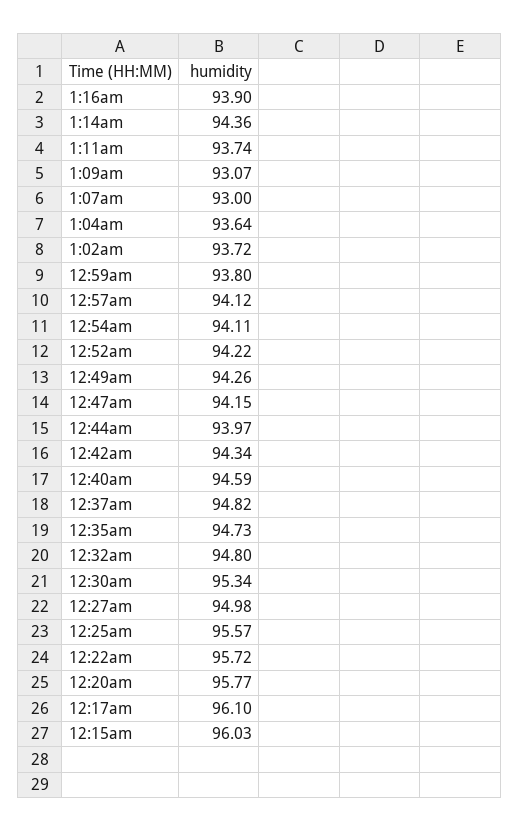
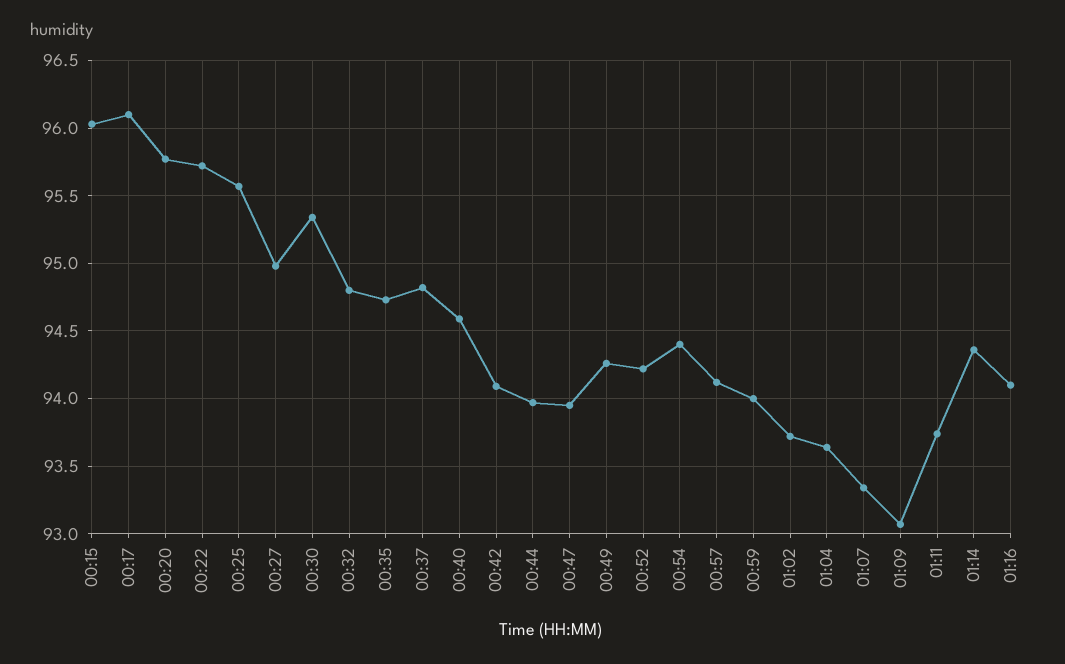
  {
-   "1:16am": 93.9,
+   "1:16am": 94.1,
    "1:14am": 94.36,
    "1:11am": 93.74,
    "1:09am": 93.07,
-   "1:07am": 93,
+   "1:07am": 93.35,
    "1:04am": 93.64,
    "1:02am": 93.72,
-   "12:59am": 93.8,
+   "12:59am": 94,
    "12:57am": 94.12,
-   "12:54am": 94.11,
+   "12:54am": 94.4,
    "12:52am": 94.22,
    "12:49am": 94.26,
-   "12:47am": 94.15,
+   "12:47am": 93.95,
    "12:44am": 93.97,
-   "12:42am": 94.34,
+   "12:42am": 94.1,
    "12:40am": 94.59,
    "12:37am": 94.82,
    "12:35am": 94.73,
    "12:32am": 94.8,
    "12:30am": 95.34,
    "12:27am": 94.98,
    "12:25am": 95.57,
    "12:22am": 95.72,
    "12:20am": 95.77,
    "12:17am": 96.1,
    "12:15am": 96.03
  }

